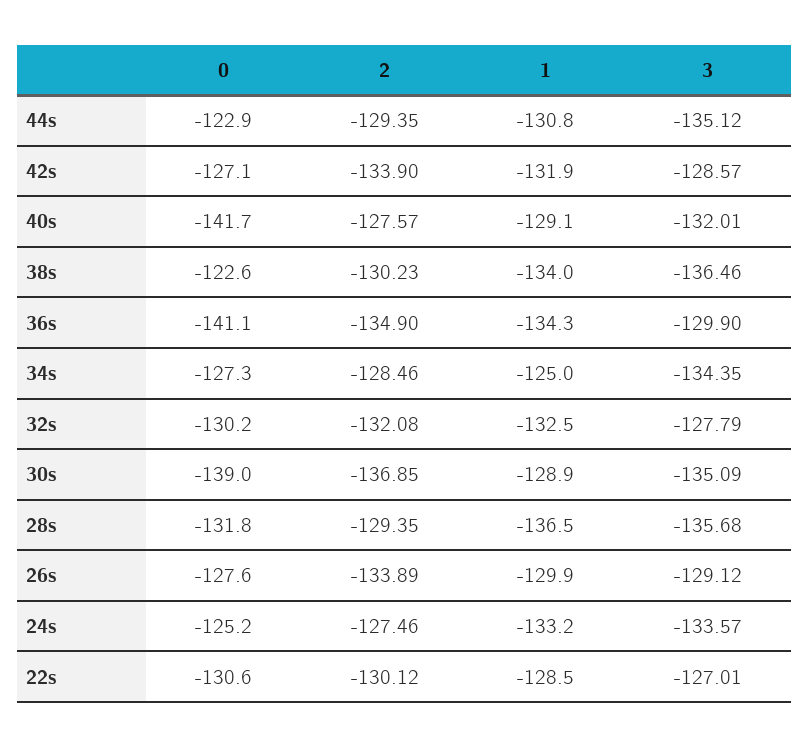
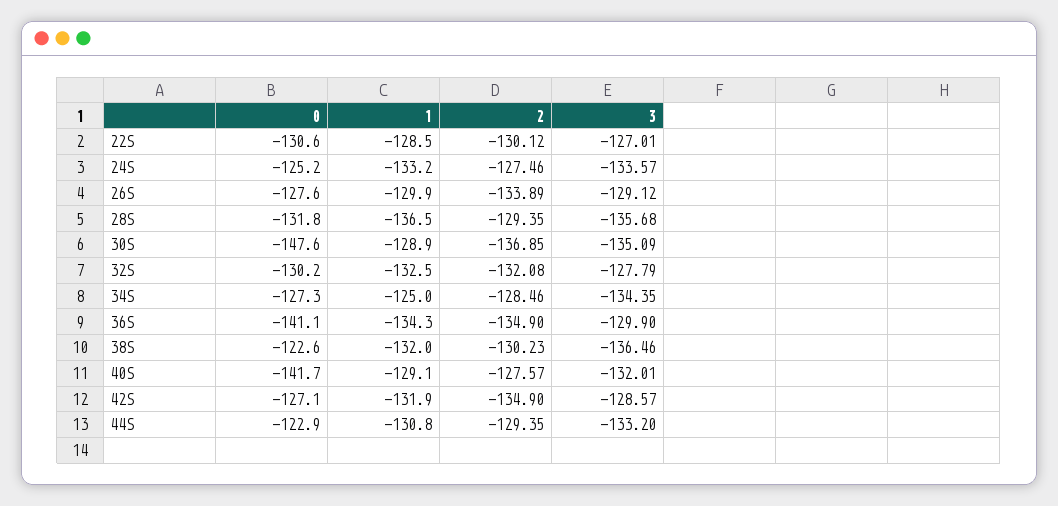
  {
    "0": {
      "44s": -122.9,
      "42s": -127.1,
      "40s": -141.7,
      "38s": -122.6,
      "36s": -141.1,
      "34s": -127.3,
      "32s": -130.2,
-     "30s": -139,
+     "30s": -147.6,
      "28s": -131.8,
      "26s": -127.6,
      "24s": -125.2,
      "22s": -130.6
    },
    "2": {
      "44s": -129.35,
-     "42s": -133.9,
+     "42s": -134.9,
      "40s": -127.57,
      "38s": -130.23,
      "36s": -134.9,
      "34s": -128.46,
      "32s": -132.08,
      "30s": -136.85,
      "28s": -129.35,
      "26s": -133.89,
      "24s": -127.46,
      "22s": -130.12
    },
    "1": {
      "44s": -130.8,
      "42s": -131.9,
      "40s": -129.1,
-     "38s": -134,
+     "38s": -132,
      "36s": -134.3,
      "34s": -125,
      "32s": -132.5,
      "30s": -128.9,
      "28s": -136.5,
      "26s": -129.9,
      "24s": -133.2,
      "22s": -128.5
    },
    "3": {
-     "44s": -135.12,
+     "44s": -133.2,
      "42s": -128.57,
      "40s": -132.01,
      "38s": -136.46,
      "36s": -129.9,
      "34s": -134.35,
      "32s": -127.79,
      "30s": -135.09,
      "28s": -135.68,
      "26s": -129.12,
      "24s": -133.57,
      "22s": -127.01
    }
  }

